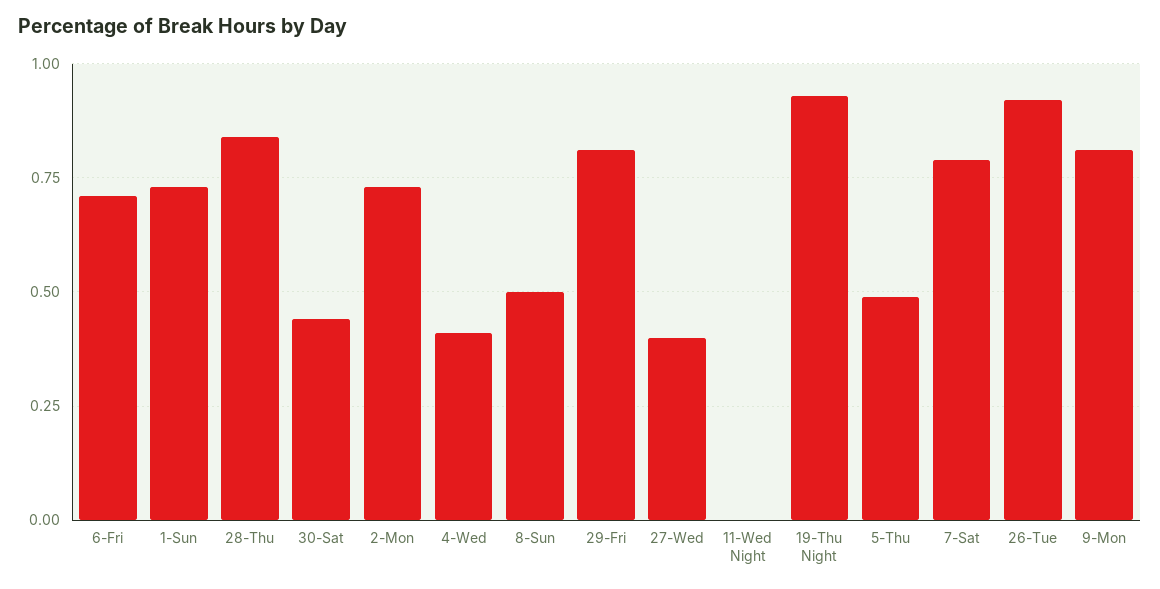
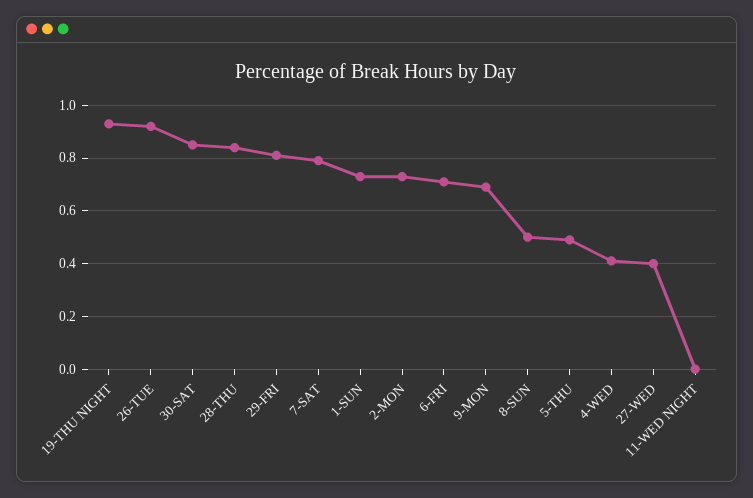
  {
    "6-Fri": 0.7,
    "1-Sun": 0.75,
    "28-Thu": 0.85,
-   "30-Sat": 0.45,
+   "30-Sat": 0.85,
    "2-Mon": 0.75,
    "4-Wed": 0.4,
    "8-Sun": 0.5,
    "29-Fri": 0.8,
    "27-Wed": 0.4,
    "11-Wed Night": 0,
    "19-Thu Night": 0.95,
    "5-Thu": 0.5,
    "7-Sat": 0.8,
    "26-Tue": 0.9,
-   "9-Mon": 0.8
+   "9-Mon": 0.7
  }

